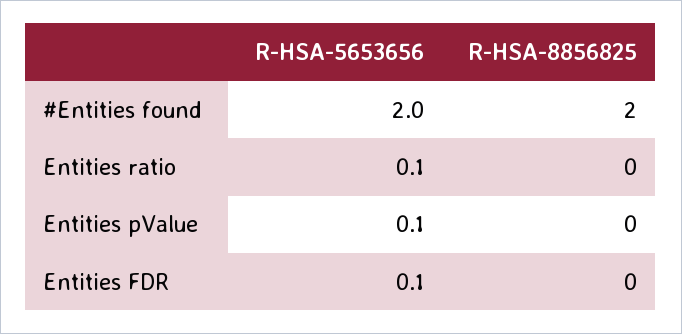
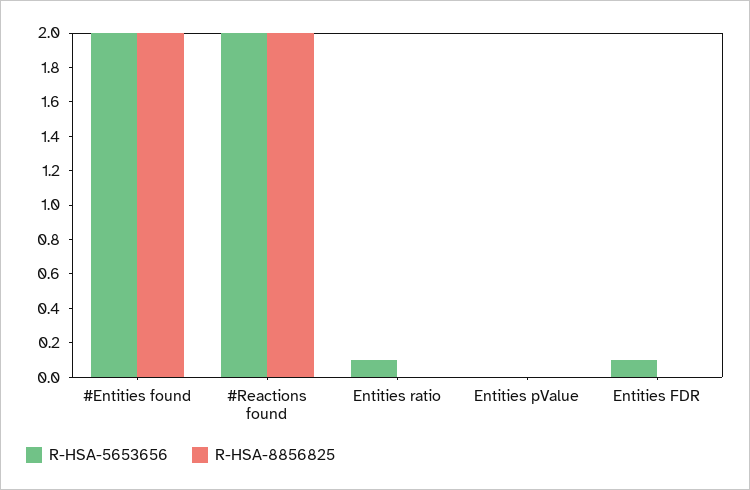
  {
    "R-HSA-5653656": {
      "#Entities found": 2,
      "Entities ratio": 0.1,
-     "Entities pValue": 0.1,
+     "Entities pValue": 0,
-     "Entities FDR": 0.1
+     "Entities FDR": 0.1,
+     "#Reactions found": 2
    },
    "R-HSA-8856825": {
      "#Entities found": 2,
      "Entities ratio": 0,
      "Entities pValue": 0,
-     "Entities FDR": 0
+     "Entities FDR": 0,
+     "#Reactions found": 2
    }
  }

